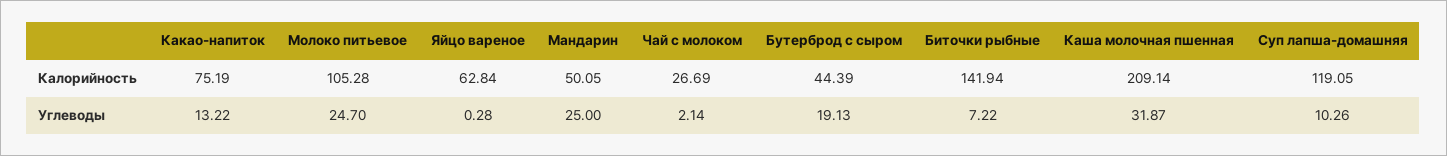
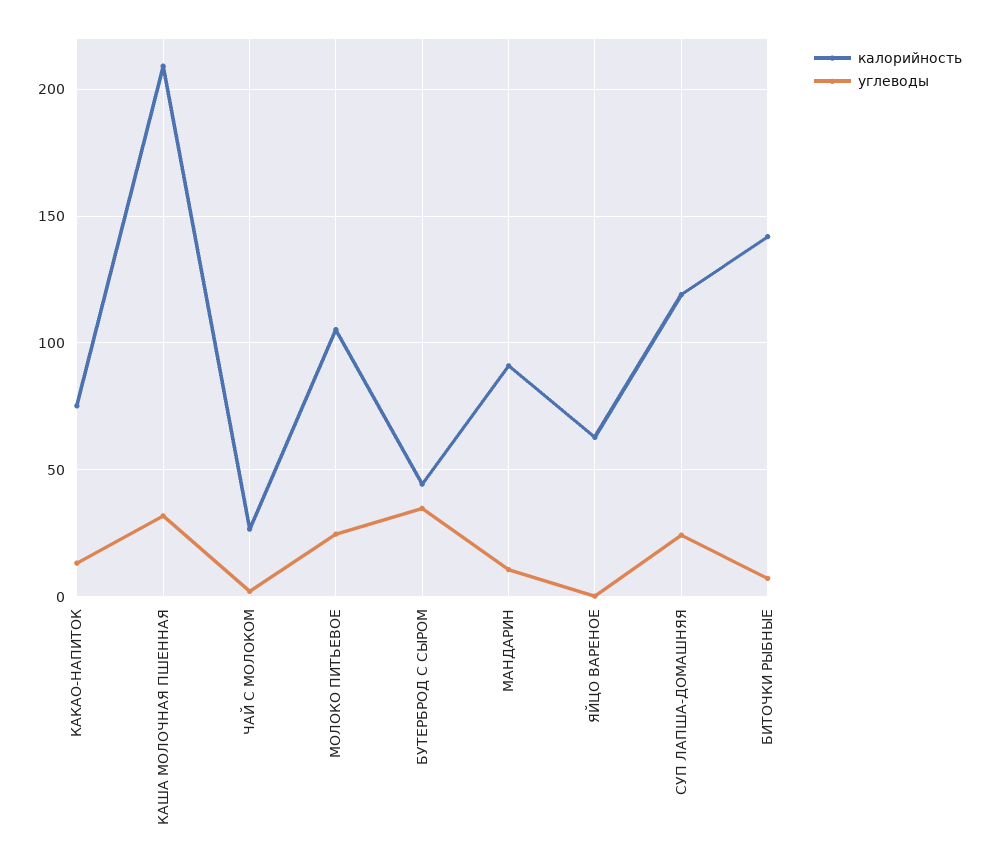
  {
    "Калорийность": {
      "Какао-напиток": 75.19,
      "Молоко питьевое": 105.28,
      "Яйцо вареное": 62.84,
-     "Мандарин": 50.05,
+     "Мандарин": 90,
      "Чай с молоком": 26.69,
      "Бутерброд с сыром": 44.39,
      "Биточки рыбные": 141.94,
      "Каша молочная пшенная": 209.14,
      "Суп лапша-домашняя": 119.05
    },
    "Углеводы": {
      "Какао-напиток": 13.22,
      "Молоко питьевое": 24.7,
      "Яйцо вареное": 0.28,
-     "Мандарин": 25,
+     "Мандарин": 10,
      "Чай с молоком": 2.14,
-     "Бутерброд с сыром": 19.13,
+     "Бутерброд с сыром": 35,
      "Биточки рыбные": 7.22,
      "Каша молочная пшенная": 31.87,
-     "Суп лапша-домашняя": 10.26
+     "Суп лапша-домашняя": 25
    }
  }

